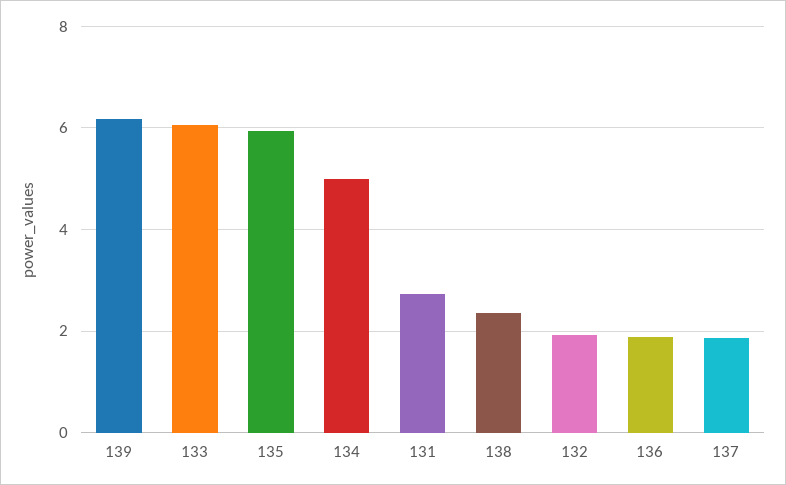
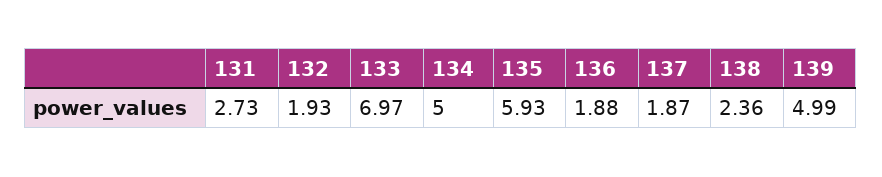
  {
-   "139": 6.2,
+   "139": 4.99,
-   "133": 6,
+   "133": 6.97,
    "135": 5.93,
    "134": 5,
    "131": 2.73,
    "138": 2.36,
    "132": 1.93,
    "136": 1.88,
    "137": 1.87
  }

